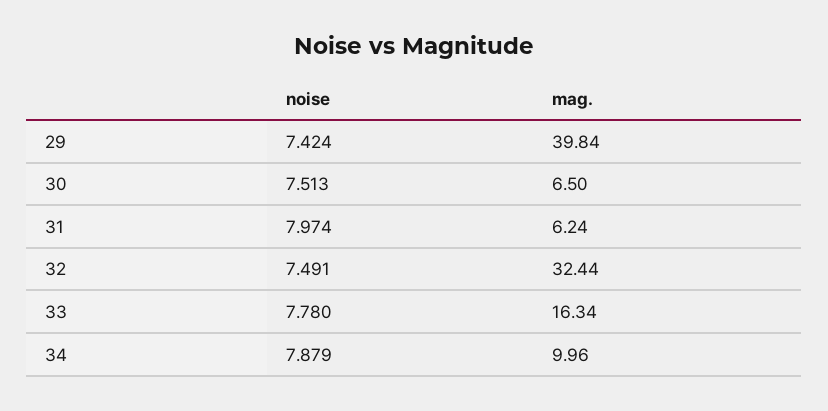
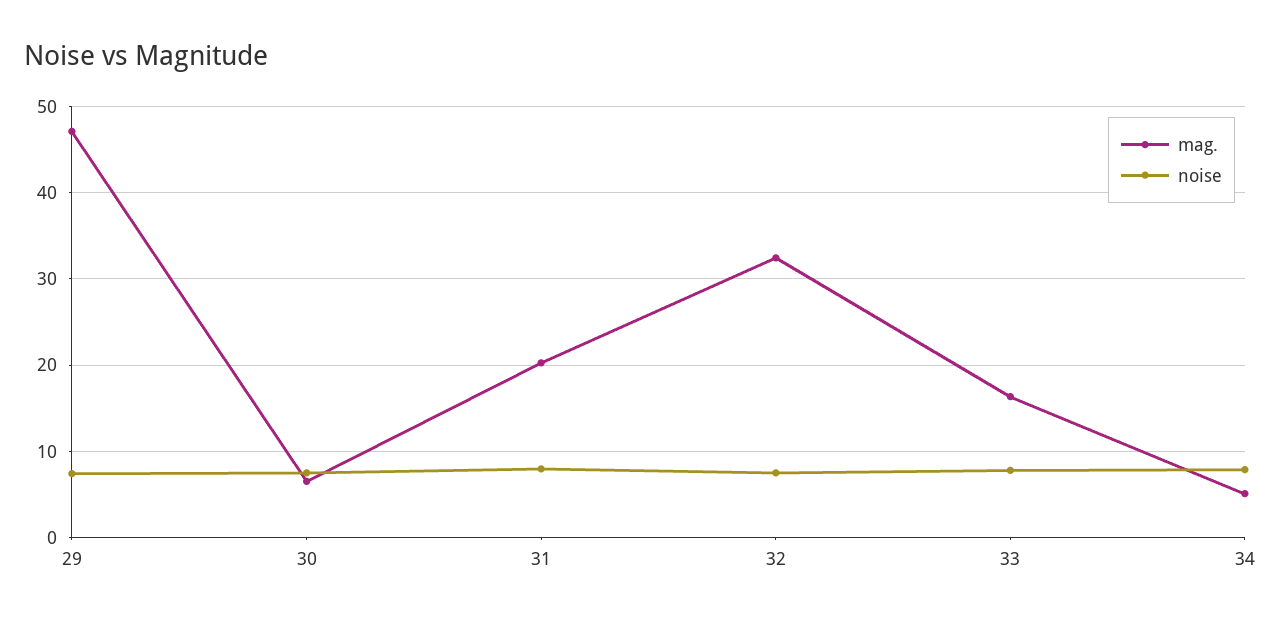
  {
    "noise": {
      "29": 7.424,
      "30": 7.513,
      "31": 7.974,
      "32": 7.491,
      "33": 7.78,
      "34": 7.879
    },
    "mag.": {
-     "29": 39.84,
+     "29": 47,
      "30": 6.5,
-     "31": 6.24,
+     "31": 20,
      "32": 32.44,
      "33": 16.34,
-     "34": 9.96
+     "34": 5
    }
  }

